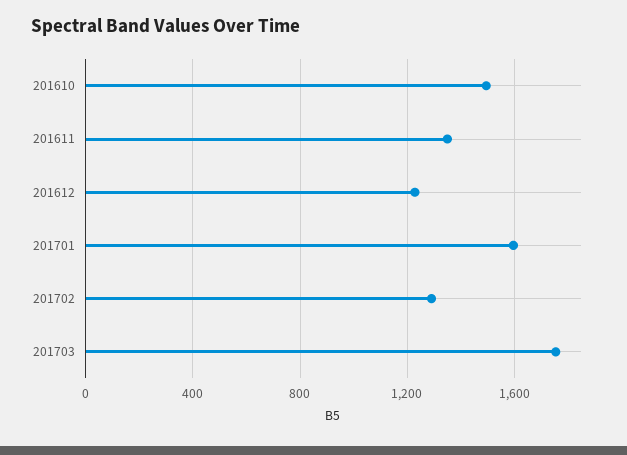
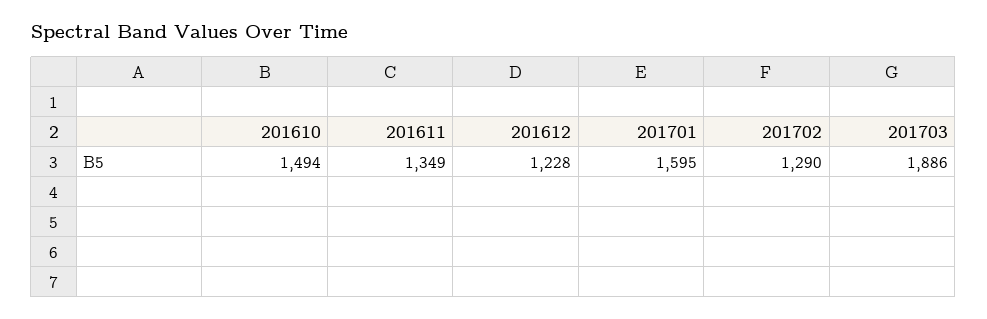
  {
    "201610": 1494,
    "201611": 1349,
    "201612": 1228,
    "201701": 1595,
    "201702": 1290,
-   "201703": 1750
+   "201703": 1886
  }

